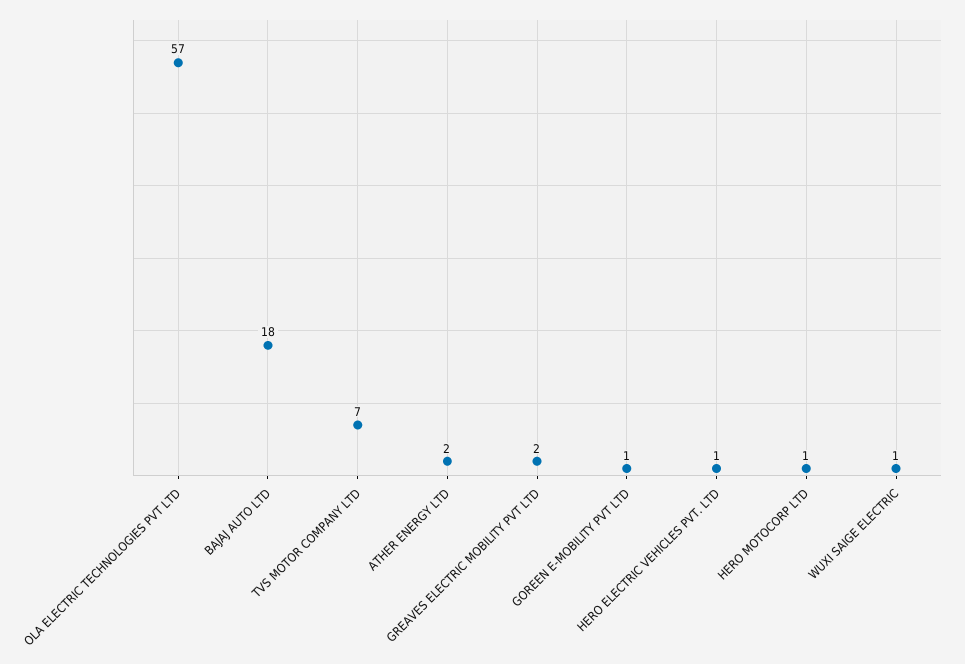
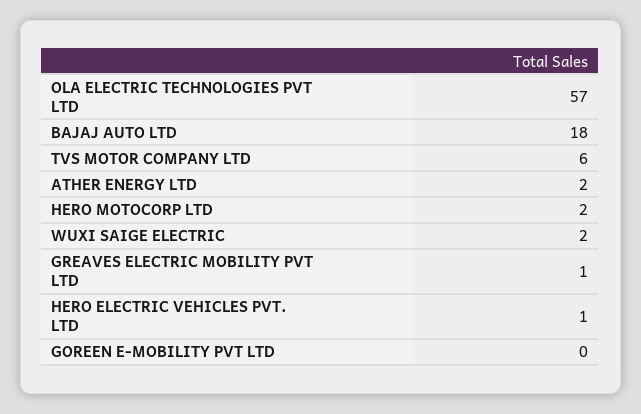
  {
    "OLA ELECTRIC TECHNOLOGIES PVT LTD": 57,
    "BAJAJ AUTO LTD": 18,
-   "TVS MOTOR COMPANY LTD": 7,
+   "TVS MOTOR COMPANY LTD": 6,
    "ATHER ENERGY LTD": 2,
-   "GREAVES ELECTRIC MOBILITY PVT LTD": 2,
+   "GREAVES ELECTRIC MOBILITY PVT LTD": 1,
-   "GOREEN E-MOBILITY PVT LTD": 1,
+   "GOREEN E-MOBILITY PVT LTD": 0,
    "HERO ELECTRIC VEHICLES PVT. LTD": 1,
-   "HERO MOTOCORP LTD": 1,
+   "HERO MOTOCORP LTD": 2,
-   "WUXI SAIGE ELECTRIC": 1
+   "WUXI SAIGE ELECTRIC": 2
  }

